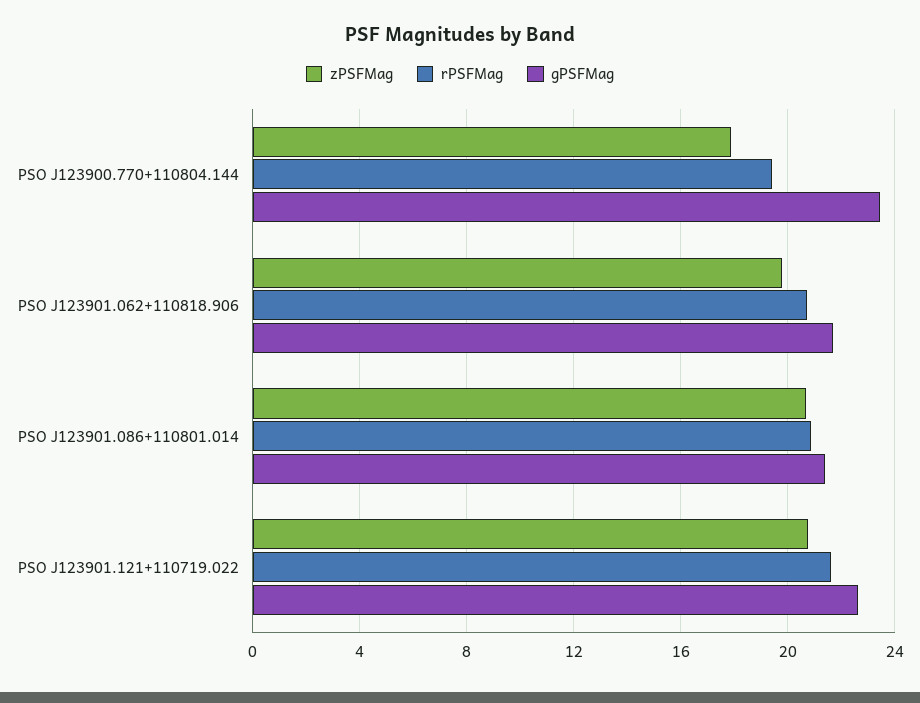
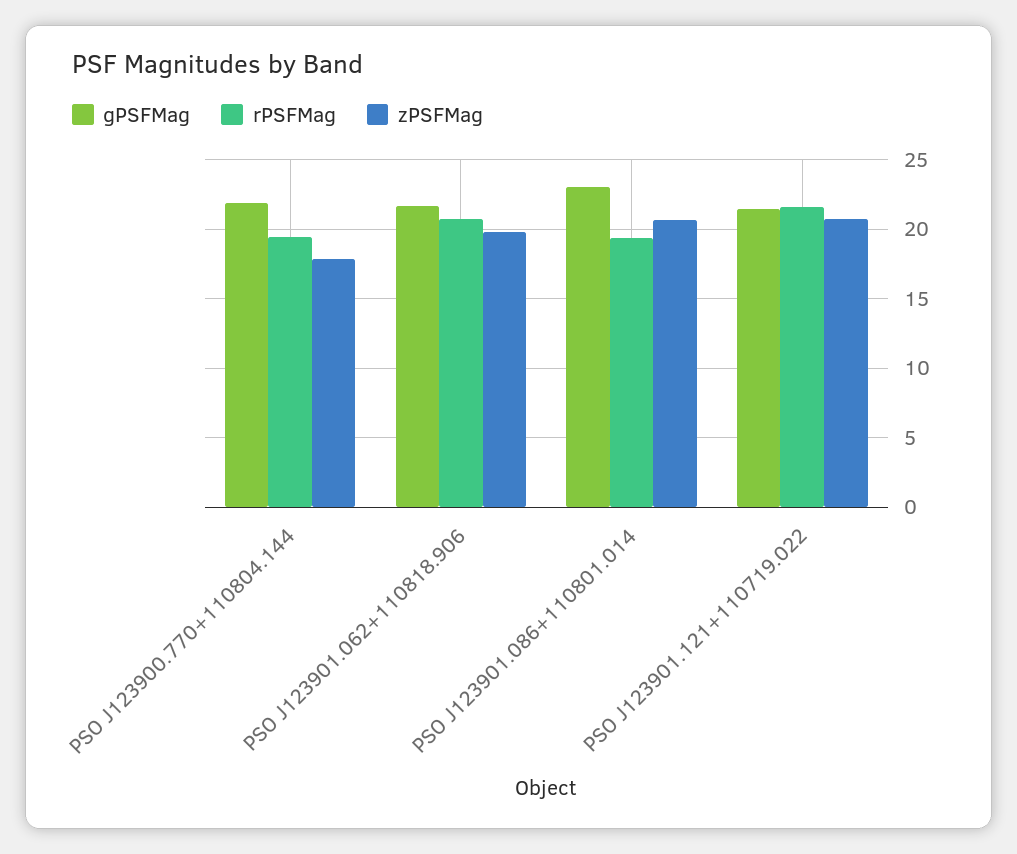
  {
    "zPSFMag": {
      "PSO J123900.770+110804.144": 18,
      "PSO J123901.062+110818.906": 20,
      "PSO J123901.086+110801.014": 20.5,
      "PSO J123901.121+110719.022": 21
    },
    "rPSFMag": {
      "PSO J123900.770+110804.144": 19.5,
      "PSO J123901.062+110818.906": 20.5,
-     "PSO J123901.086+110801.014": 21,
+     "PSO J123901.086+110801.014": 19.5,
      "PSO J123901.121+110719.022": 21.5
    },
    "gPSFMag": {
-     "PSO J123900.770+110804.144": 23.5,
+     "PSO J123900.770+110804.144": 22,
      "PSO J123901.062+110818.906": 21.5,
-     "PSO J123901.086+110801.014": 21.5,
+     "PSO J123901.086+110801.014": 23,
-     "PSO J123901.121+110719.022": 22.5
+     "PSO J123901.121+110719.022": 21.5
    }
  }

